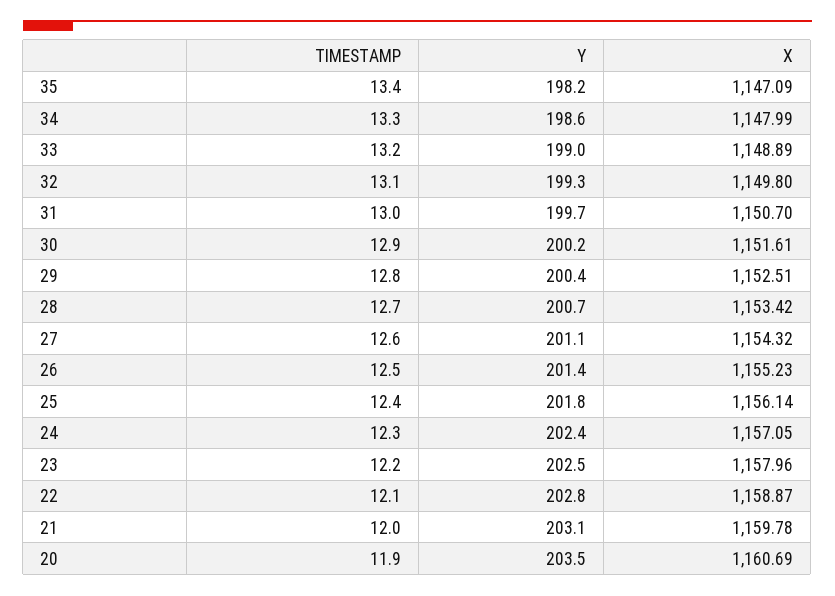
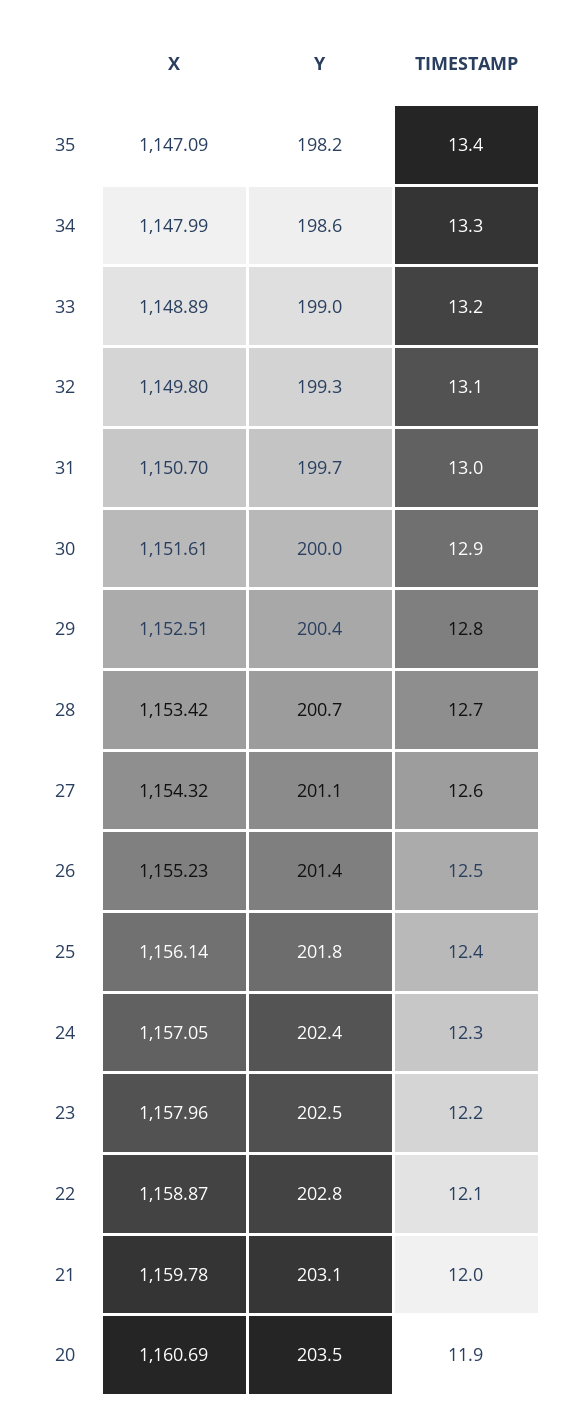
  {
    "TIMESTAMP": {
      "35": 13.4,
      "34": 13.3,
      "33": 13.2,
      "32": 13.1,
      "31": 13,
      "30": 12.9,
      "29": 12.8,
      "28": 12.7,
      "27": 12.6,
      "26": 12.5,
      "25": 12.4,
      "24": 12.3,
      "23": 12.2,
      "22": 12.1,
      "21": 12,
      "20": 11.9
    },
    "Y": {
      "35": 198.2,
      "34": 198.6,
      "33": 199,
      "32": 199.3,
      "31": 199.7,
-     "30": 200.2,
+     "30": 200,
      "29": 200.4,
      "28": 200.7,
      "27": 201.1,
      "26": 201.4,
      "25": 201.8,
      "24": 202.4,
      "23": 202.5,
      "22": 202.8,
      "21": 203.1,
      "20": 203.5
    },
    "X": {
      "35": 1147.09,
      "34": 1147.99,
      "33": 1148.89,
      "32": 1149.8,
      "31": 1150.7,
      "30": 1151.61,
      "29": 1152.51,
      "28": 1153.42,
      "27": 1154.32,
      "26": 1155.23,
      "25": 1156.14,
      "24": 1157.05,
      "23": 1157.96,
      "22": 1158.87,
      "21": 1159.78,
      "20": 1160.69
    }
  }

